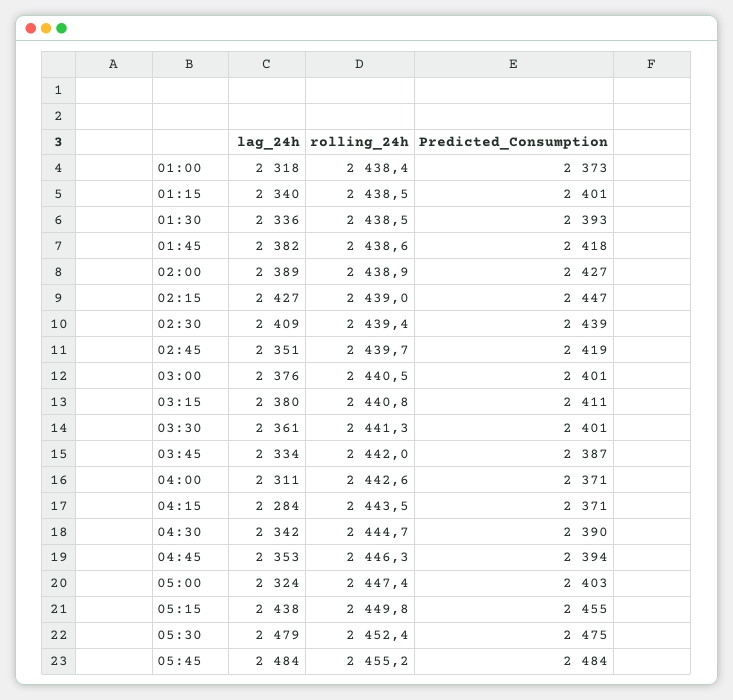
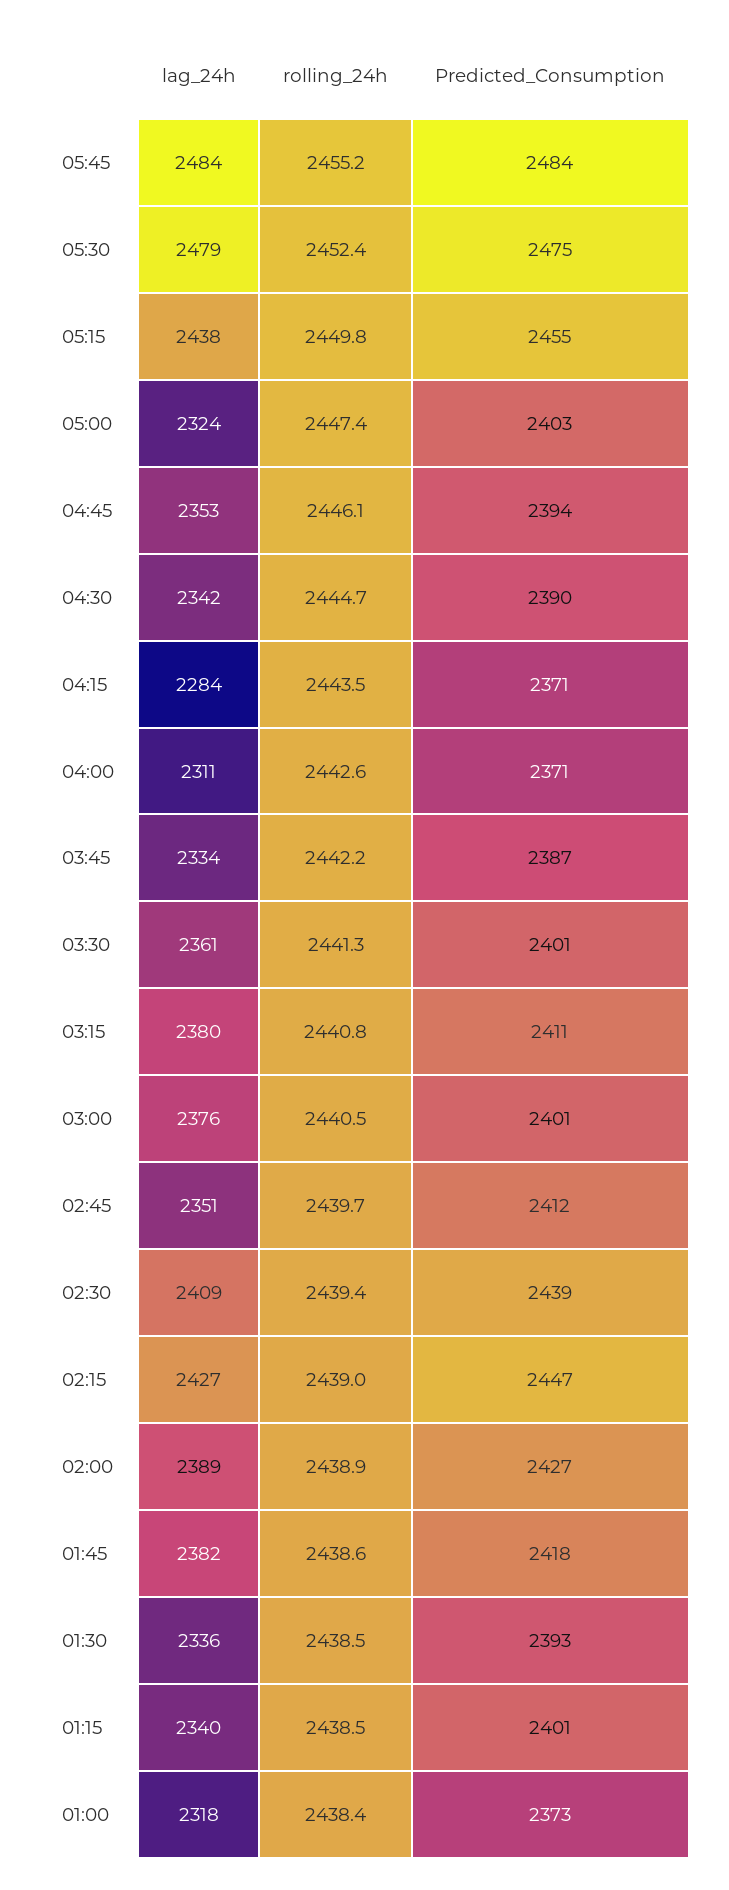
  {
    "lag_24h": {
      "01:00": 2318,
      "01:15": 2340,
      "01:30": 2336,
      "01:45": 2382,
      "02:00": 2389,
      "02:15": 2427,
      "02:30": 2409,
      "02:45": 2351,
      "03:00": 2376,
      "03:15": 2380,
      "03:30": 2361,
      "03:45": 2334,
      "04:00": 2311,
      "04:15": 2284,
      "04:30": 2342,
      "04:45": 2353,
      "05:00": 2324,
      "05:15": 2438,
      "05:30": 2479,
      "05:45": 2484
    },
    "rolling_24h": {
      "01:00": 2438.4,
      "01:15": 2438.5,
      "01:30": 2438.5,
      "01:45": 2438.6,
      "02:00": 2438.9,
      "02:15": 2439,
      "02:30": 2439.4,
      "02:45": 2439.7,
      "03:00": 2440.5,
      "03:15": 2440.8,
      "03:30": 2441.3,
-     "03:45": 2442,
+     "03:45": 2442.2,
      "04:00": 2442.6,
      "04:15": 2443.5,
      "04:30": 2444.7,
-     "04:45": 2446.3,
+     "04:45": 2446.1,
      "05:00": 2447.4,
      "05:15": 2449.8,
      "05:30": 2452.4,
      "05:45": 2455.2
    },
    "Predicted_Consumption": {
      "01:00": 2373,
      "01:15": 2401,
      "01:30": 2393,
      "01:45": 2418,
      "02:00": 2427,
      "02:15": 2447,
      "02:30": 2439,
-     "02:45": 2419,
+     "02:45": 2412,
      "03:00": 2401,
      "03:15": 2411,
      "03:30": 2401,
      "03:45": 2387,
      "04:00": 2371,
      "04:15": 2371,
      "04:30": 2390,
      "04:45": 2394,
      "05:00": 2403,
      "05:15": 2455,
      "05:30": 2475,
      "05:45": 2484
    }
  }

